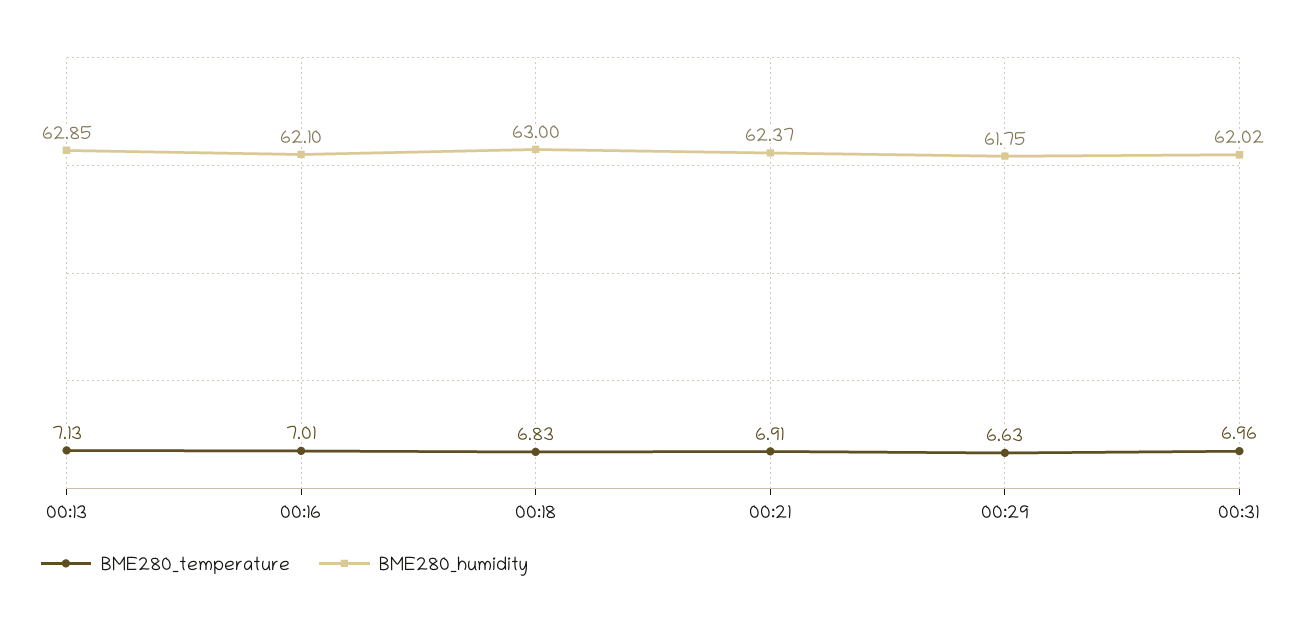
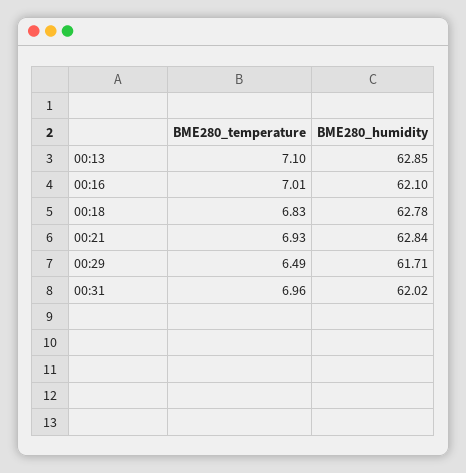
  {
    "BME280_temperature": {
-     "00:13": 7.13,
+     "00:13": 7.1,
      "00:16": 7.01,
      "00:18": 6.83,
-     "00:21": 6.91,
+     "00:21": 6.93,
-     "00:29": 6.63,
+     "00:29": 6.49,
      "00:31": 6.96
    },
    "BME280_humidity": {
      "00:13": 62.85,
      "00:16": 62.1,
-     "00:18": 63,
+     "00:18": 62.78,
-     "00:21": 62.37,
+     "00:21": 62.84,
-     "00:29": 61.75,
+     "00:29": 61.71,
      "00:31": 62.02
    }
  }

